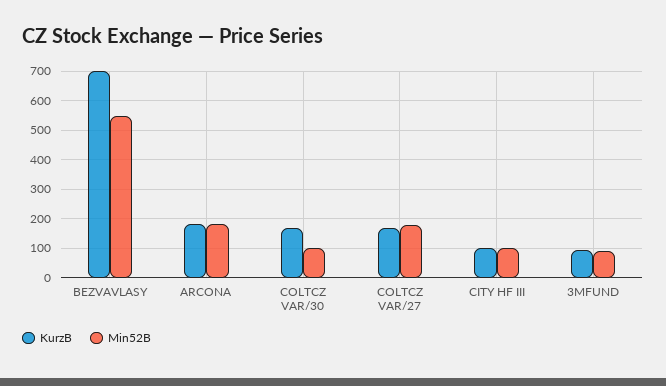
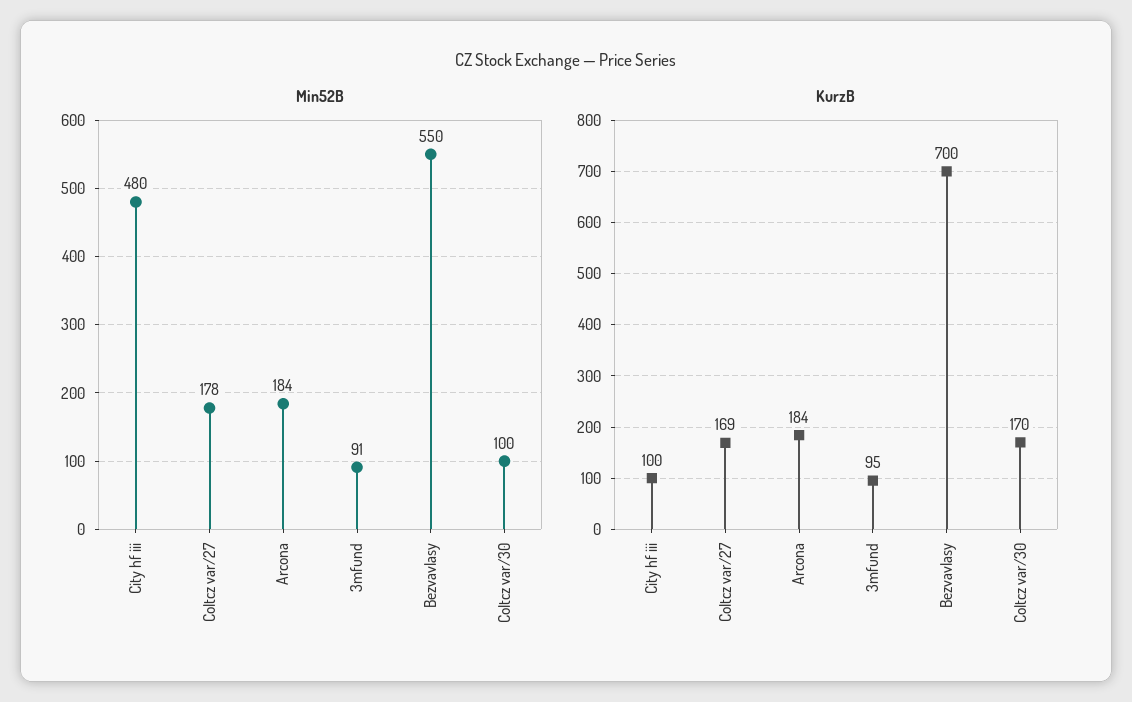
  {
    "KurzB": {
      "BEZVAVLASY": 700,
      "ARCONA": 184,
      "COLTCZ VAR/30": 170,
      "COLTCZ VAR/27": 169,
      "CITY HF III": 100,
      "3MFUND": 95
    },
    "Min52B": {
      "BEZVAVLASY": 550,
      "ARCONA": 184,
      "COLTCZ VAR/30": 100,
      "COLTCZ VAR/27": 178,
-     "CITY HF III": 100,
+     "CITY HF III": 480,
      "3MFUND": 91
    }
  }

